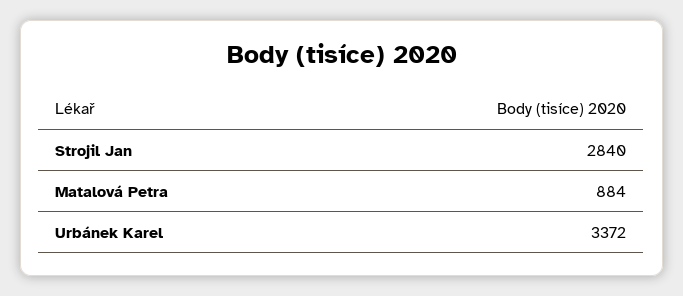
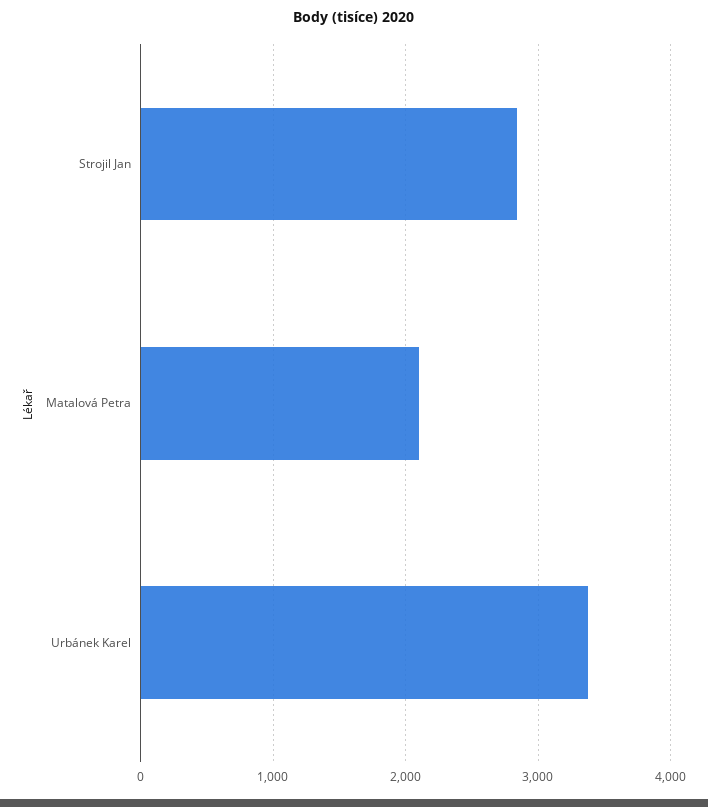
  {
    "Strojil Jan": 2840,
-   "Matalová Petra": 884,
+   "Matalová Petra": 2100,
    "Urbánek Karel": 3372
  }

